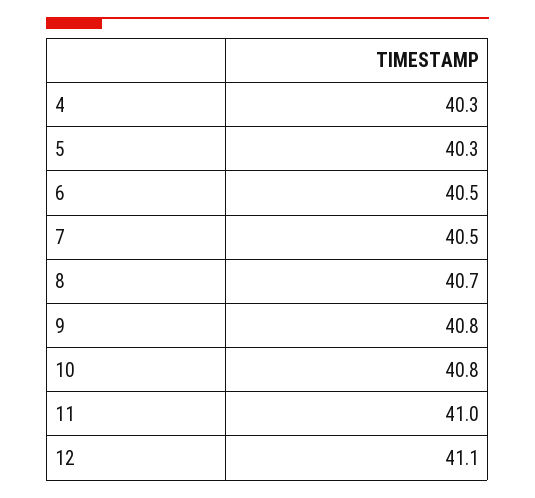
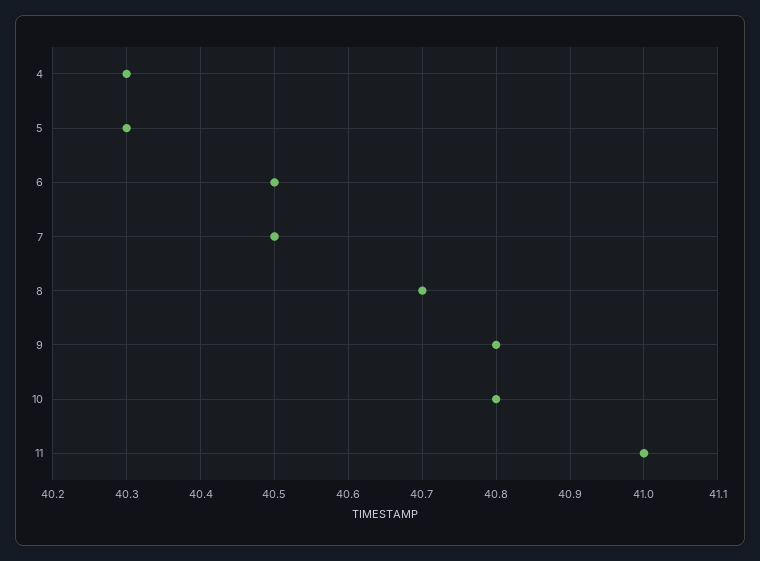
  {
    "4": 40.3,
    "5": 40.3,
    "6": 40.5,
    "7": 40.5,
    "8": 40.7,
    "9": 40.8,
    "10": 40.8,
-   "11": 41,
+   "11": 41
-   "12": 41.1
  }

